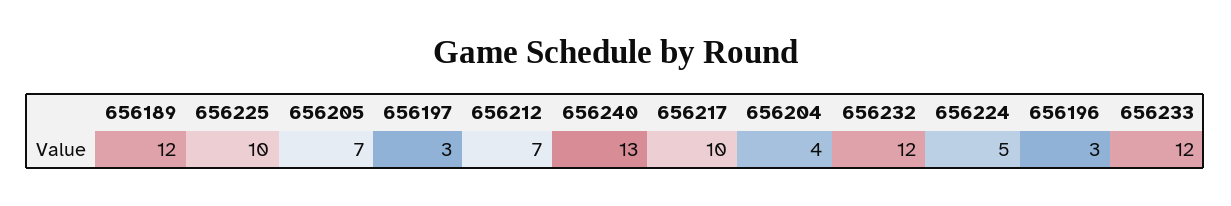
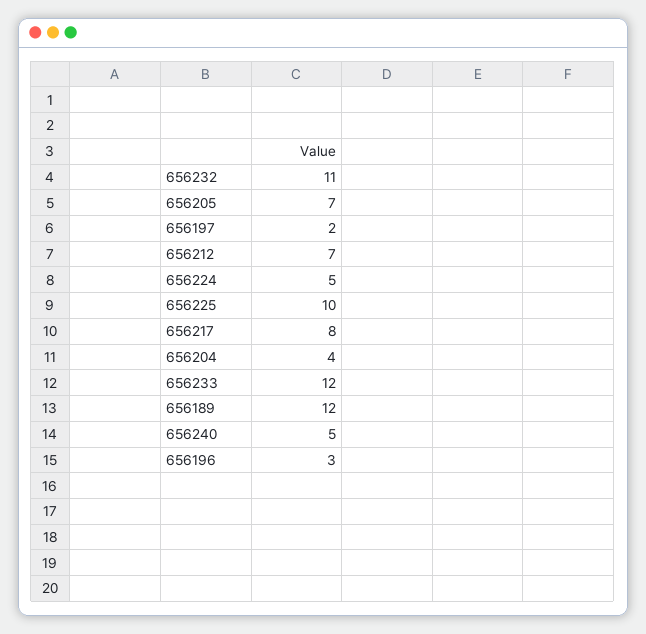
  {
    "656189": 12,
    "656225": 10,
    "656205": 7,
-   "656197": 3,
+   "656197": 2,
    "656212": 7,
-   "656240": 13,
+   "656240": 5,
-   "656217": 10,
+   "656217": 8,
    "656204": 4,
-   "656232": 12,
+   "656232": 11,
    "656224": 5,
    "656196": 3,
    "656233": 12
  }

